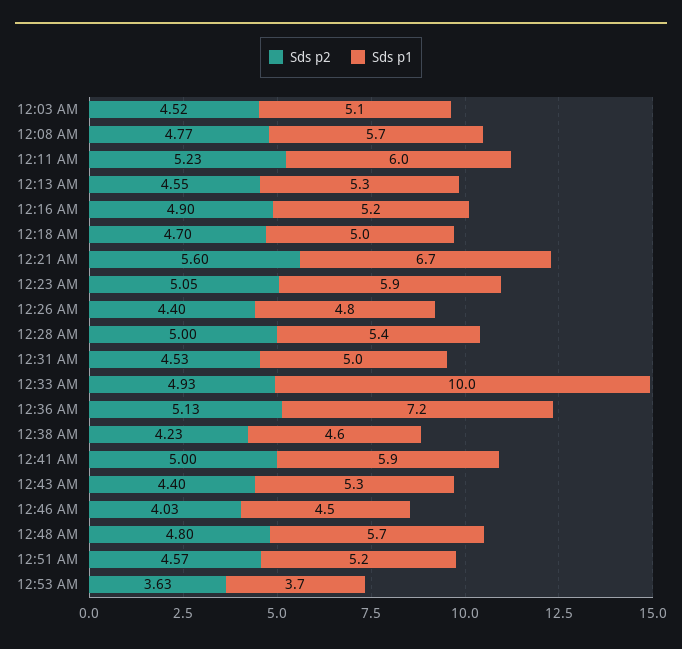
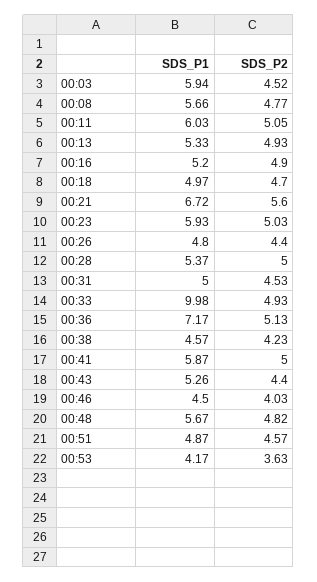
  {
    "Sds p2": {
      "12:03 AM": 4.52,
      "12:08 AM": 4.77,
-     "12:11 AM": 5.23,
+     "12:11 AM": 5.05,
-     "12:13 AM": 4.55,
+     "12:13 AM": 4.93,
      "12:16 AM": 4.9,
      "12:18 AM": 4.7,
      "12:21 AM": 5.6,
-     "12:23 AM": 5.05,
+     "12:23 AM": 5.03,
      "12:26 AM": 4.4,
      "12:28 AM": 5,
      "12:31 AM": 4.53,
      "12:33 AM": 4.93,
      "12:36 AM": 5.13,
      "12:38 AM": 4.23,
      "12:41 AM": 5,
      "12:43 AM": 4.4,
      "12:46 AM": 4.03,
-     "12:48 AM": 4.8,
+     "12:48 AM": 4.82,
      "12:51 AM": 4.57,
      "12:53 AM": 3.63
    },
    "Sds p1": {
-     "12:03 AM": 5.1,
+     "12:03 AM": 5.94,
      "12:08 AM": 5.66,
      "12:11 AM": 6.03,
      "12:13 AM": 5.33,
      "12:16 AM": 5.2,
      "12:18 AM": 4.97,
      "12:21 AM": 6.72,
      "12:23 AM": 5.93,
      "12:26 AM": 4.8,
      "12:28 AM": 5.37,
      "12:31 AM": 5,
      "12:33 AM": 9.98,
      "12:36 AM": 7.17,
      "12:38 AM": 4.57,
      "12:41 AM": 5.87,
      "12:43 AM": 5.26,
      "12:46 AM": 4.5,
      "12:48 AM": 5.67,
-     "12:51 AM": 5.2,
+     "12:51 AM": 4.87,
-     "12:53 AM": 3.7
+     "12:53 AM": 4.17
    }
  }

